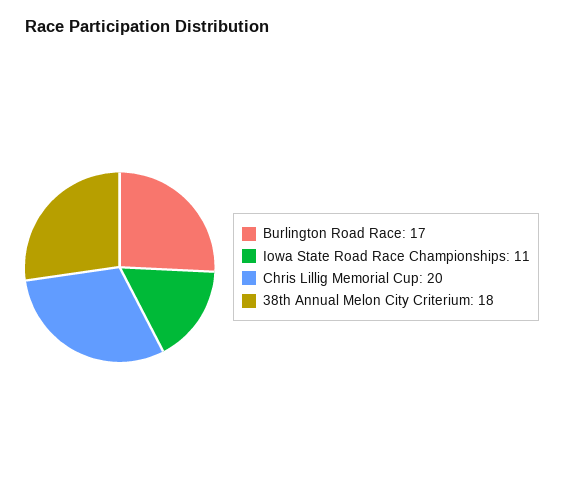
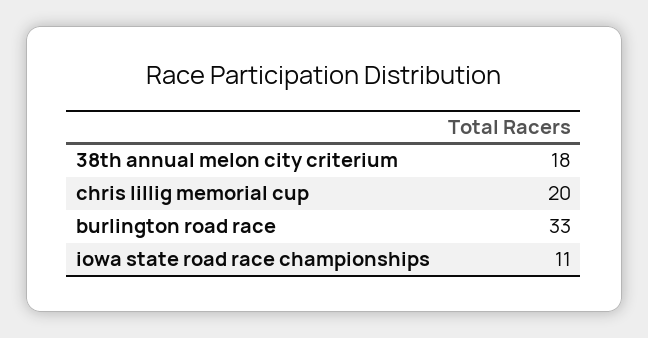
  {
-   "Burlington Road Race": 17,
+   "Burlington Road Race": 33,
    "Iowa State Road Race Championships": 11,
    "Chris Lillig Memorial Cup": 20,
    "38th Annual Melon City Criterium": 18
  }

